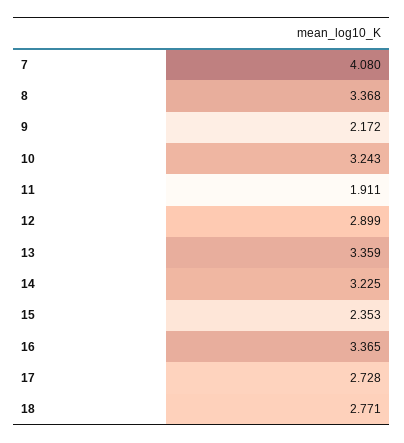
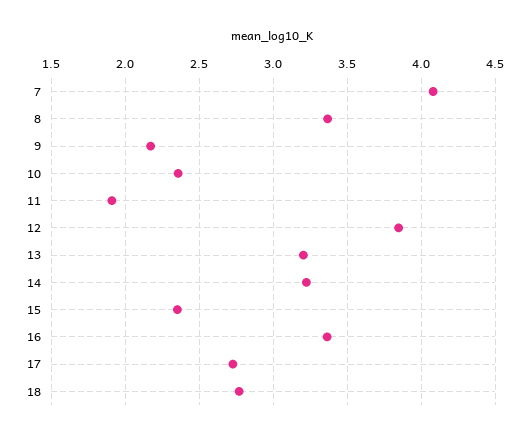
  {
    "7": 4.08,
    "8": 3.368,
    "9": 2.172,
-   "10": 3.243,
+   "10": 2.35,
    "11": 1.911,
-   "12": 2.899,
+   "12": 3.85,
-   "13": 3.359,
+   "13": 3.2,
    "14": 3.225,
    "15": 2.353,
    "16": 3.365,
    "17": 2.728,
    "18": 2.771
  }

